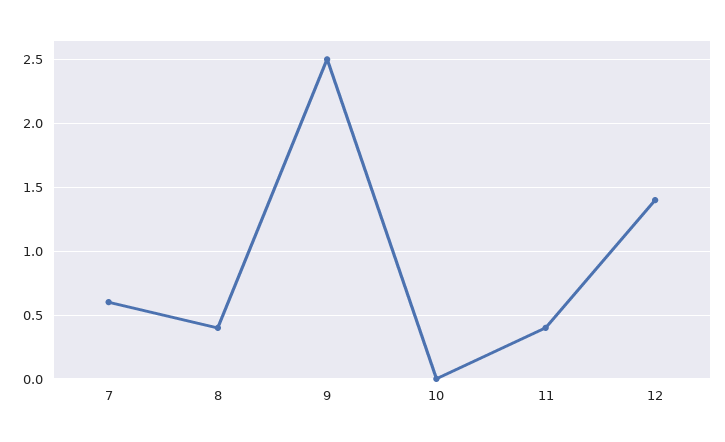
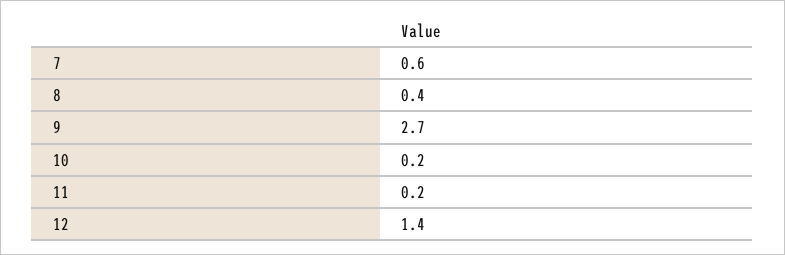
  {
    "7": 0.6,
    "8": 0.4,
-   "9": 2.5,
+   "9": 2.7,
-   "10": 0,
+   "10": 0.2,
-   "11": 0.4,
+   "11": 0.2,
    "12": 1.4
  }

